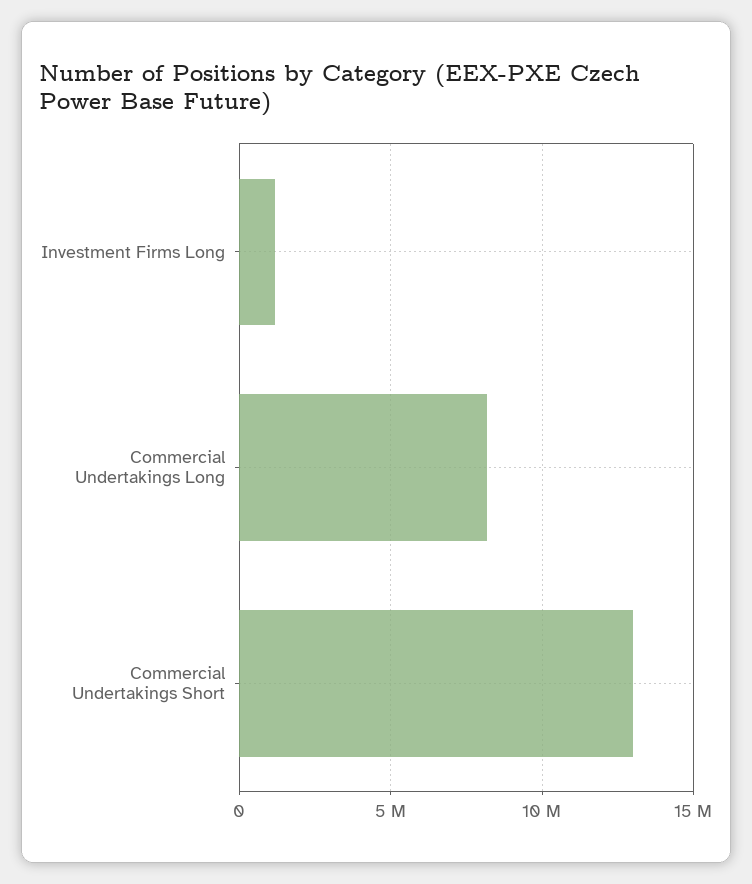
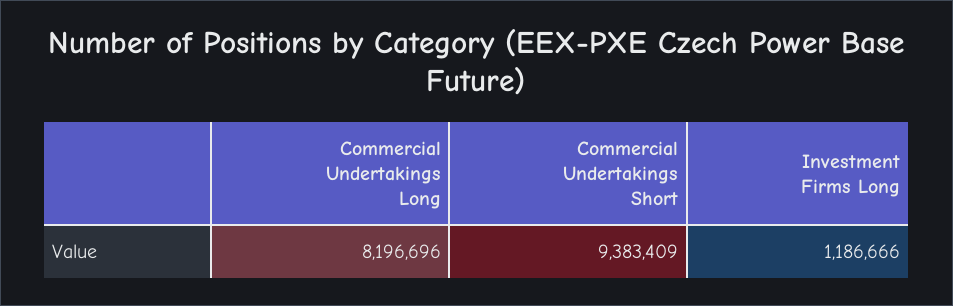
  {
    "Investment Firms Long": 1186666,
    "Commercial Undertakings Long": 8196696,
-   "Commercial Undertakings Short": 13000000
+   "Commercial Undertakings Short": 9383409
  }

